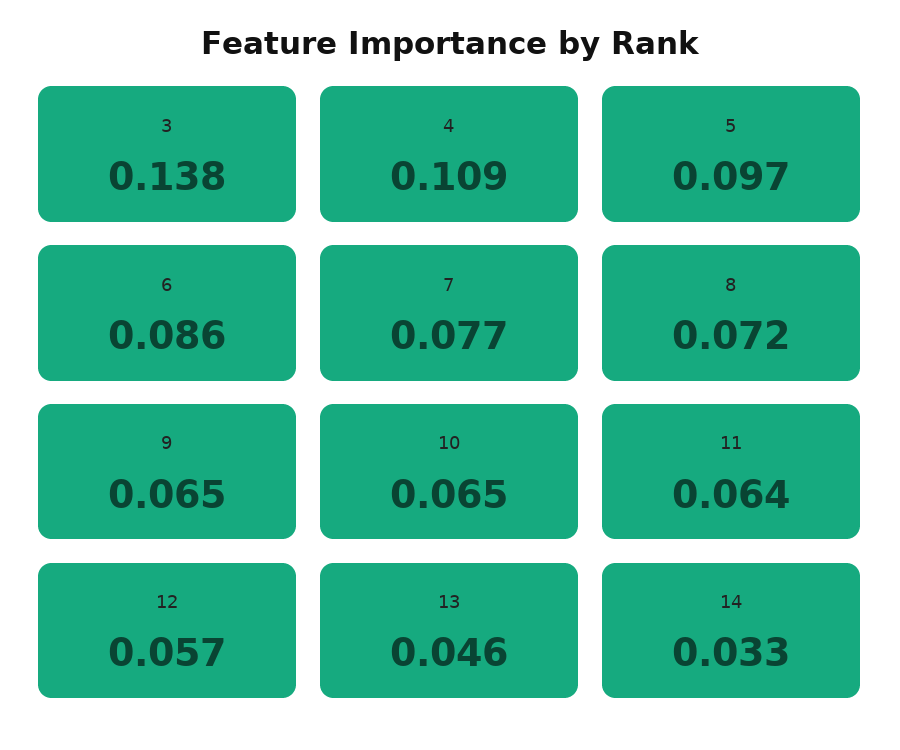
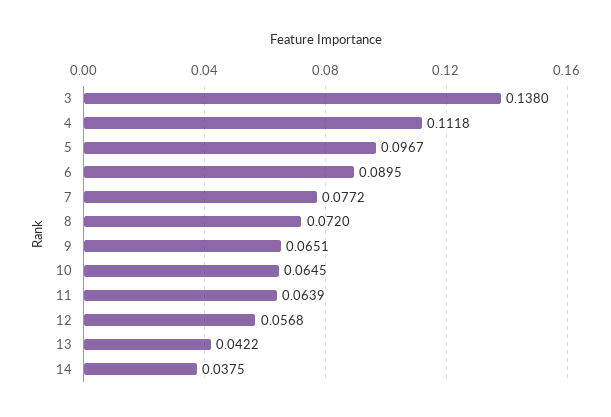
  {
    "3": 0.138,
-   "4": 0.109,
+   "4": 0.1118,
    "5": 0.0967,
-   "6": 0.086,
+   "6": 0.0895,
    "7": 0.0772,
    "8": 0.072,
    "9": 0.0651,
    "10": 0.0645,
    "11": 0.0639,
    "12": 0.0568,
-   "13": 0.046,
+   "13": 0.0422,
-   "14": 0.033
+   "14": 0.0375
  }

